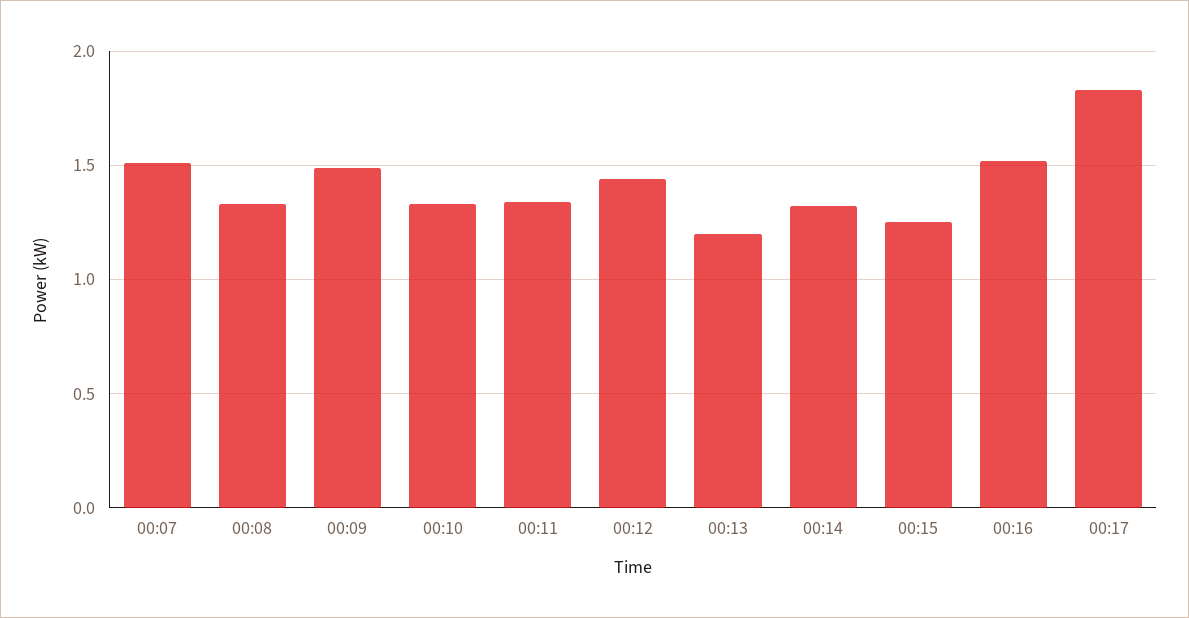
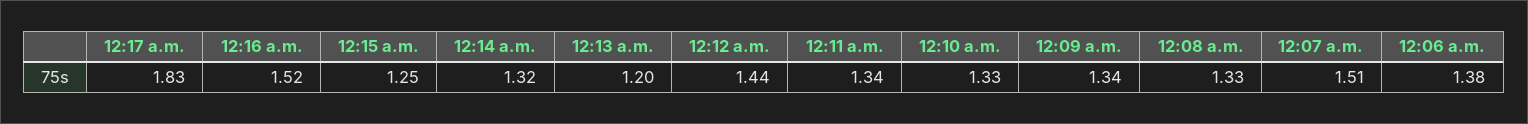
  {
    "00:07": 1.51,
    "00:08": 1.33,
-   "00:09": 1.5,
+   "00:09": 1.34,
    "00:10": 1.33,
    "00:11": 1.34,
    "00:12": 1.44,
    "00:13": 1.2,
    "00:14": 1.32,
    "00:15": 1.25,
    "00:16": 1.52,
-   "00:17": 1.83
+   "00:17": 1.83,
+   "12:06 a.m.": 1.38
  }

